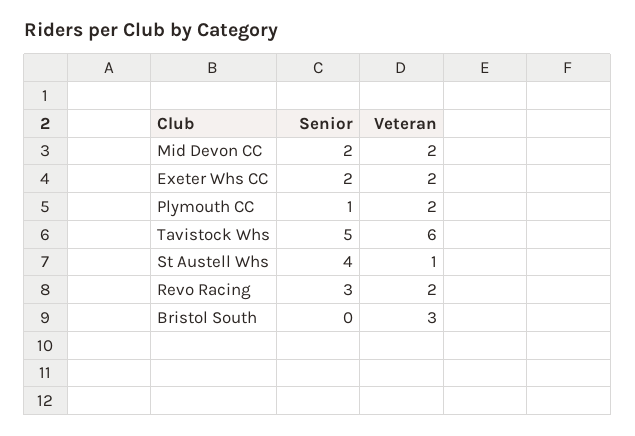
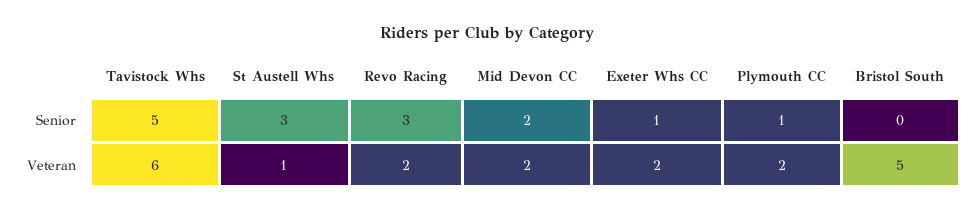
  {
    "Senior": {
      "Mid Devon CC": 2,
-     "Exeter Whs CC": 2,
+     "Exeter Whs CC": 1,
      "Plymouth CC": 1,
      "Tavistock Whs": 5,
-     "St Austell Whs": 4,
+     "St Austell Whs": 3,
      "Revo Racing": 3,
      "Bristol South": 0
    },
    "Veteran": {
      "Mid Devon CC": 2,
      "Exeter Whs CC": 2,
      "Plymouth CC": 2,
      "Tavistock Whs": 6,
      "St Austell Whs": 1,
      "Revo Racing": 2,
-     "Bristol South": 3
+     "Bristol South": 5
    }
  }

